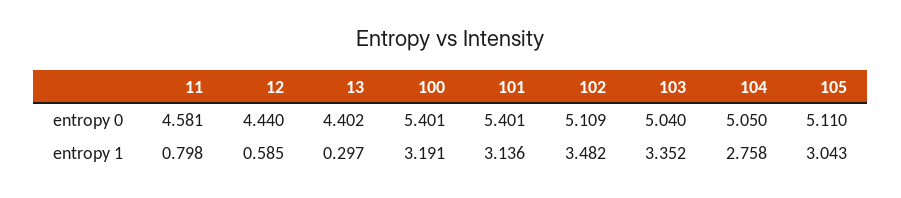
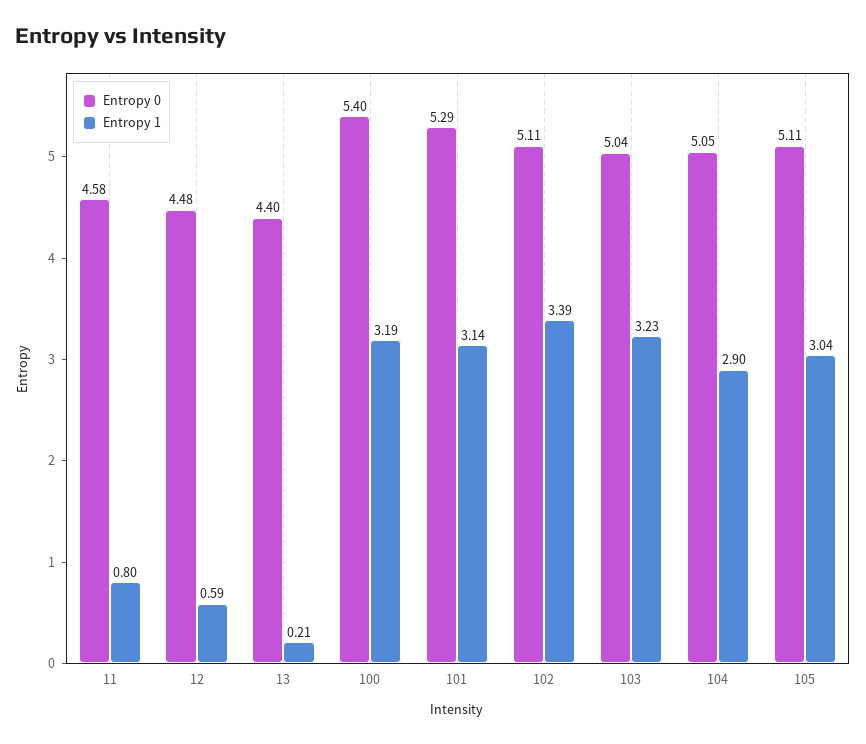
  {
    "entropy 0": {
      "11": 4.581,
-     "12": 4.44,
+     "12": 4.48,
      "13": 4.402,
      "100": 5.401,
-     "101": 5.401,
+     "101": 5.29,
      "102": 5.109,
      "103": 5.04,
      "104": 5.05,
      "105": 5.11
    },
    "entropy 1": {
      "11": 0.798,
      "12": 0.585,
-     "13": 0.297,
+     "13": 0.21,
      "100": 3.191,
      "101": 3.136,
-     "102": 3.482,
+     "102": 3.39,
-     "103": 3.352,
+     "103": 3.23,
-     "104": 2.758,
+     "104": 2.9,
      "105": 3.043
    }
  }

